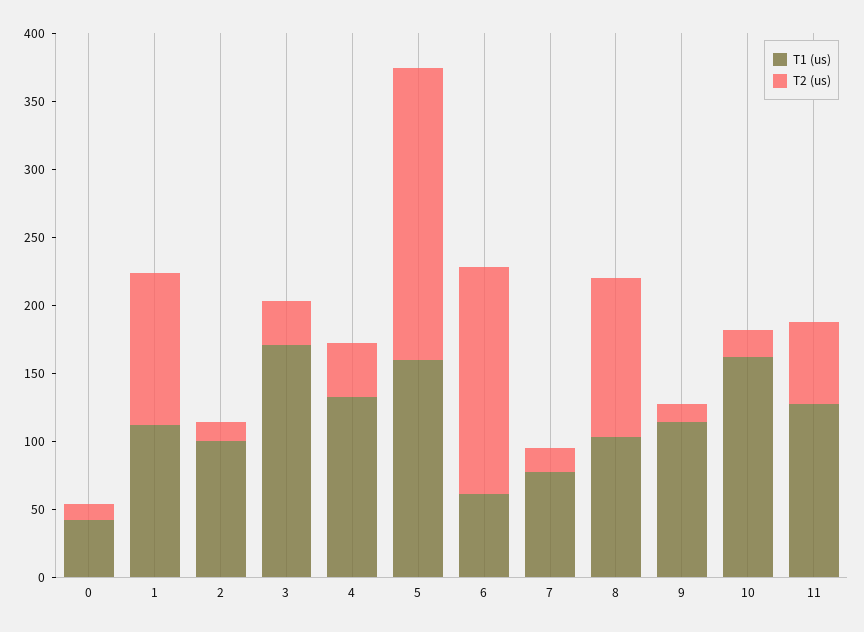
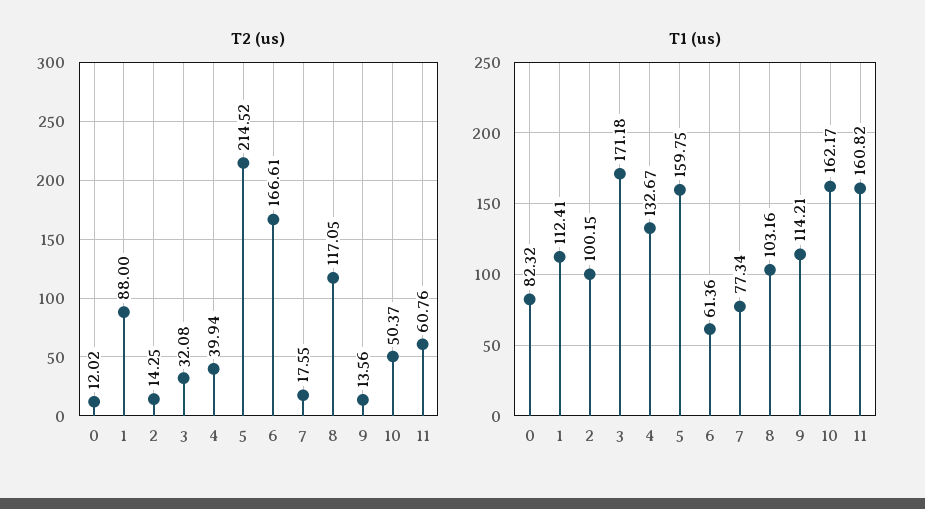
  {
    "T1 (us)": {
-     "0": 40,
+     "0": 82.32,
      "1": 112.41,
      "2": 100.15,
      "3": 171.18,
      "4": 132.67,
      "5": 159.75,
      "6": 61.36,
      "7": 77.34,
      "8": 103.16,
      "9": 114.21,
      "10": 162.17,
-     "11": 130
+     "11": 160.82
    },
    "T2 (us)": {
      "0": 12.02,
-     "1": 110,
+     "1": 88,
      "2": 14.25,
      "3": 32.08,
      "4": 39.94,
      "5": 214.52,
      "6": 166.61,
      "7": 17.55,
      "8": 117.05,
      "9": 13.56,
-     "10": 20,
+     "10": 50.37,
      "11": 60.76
    }
  }

